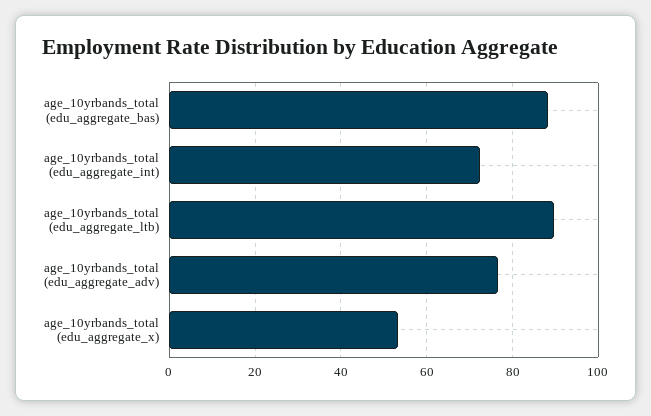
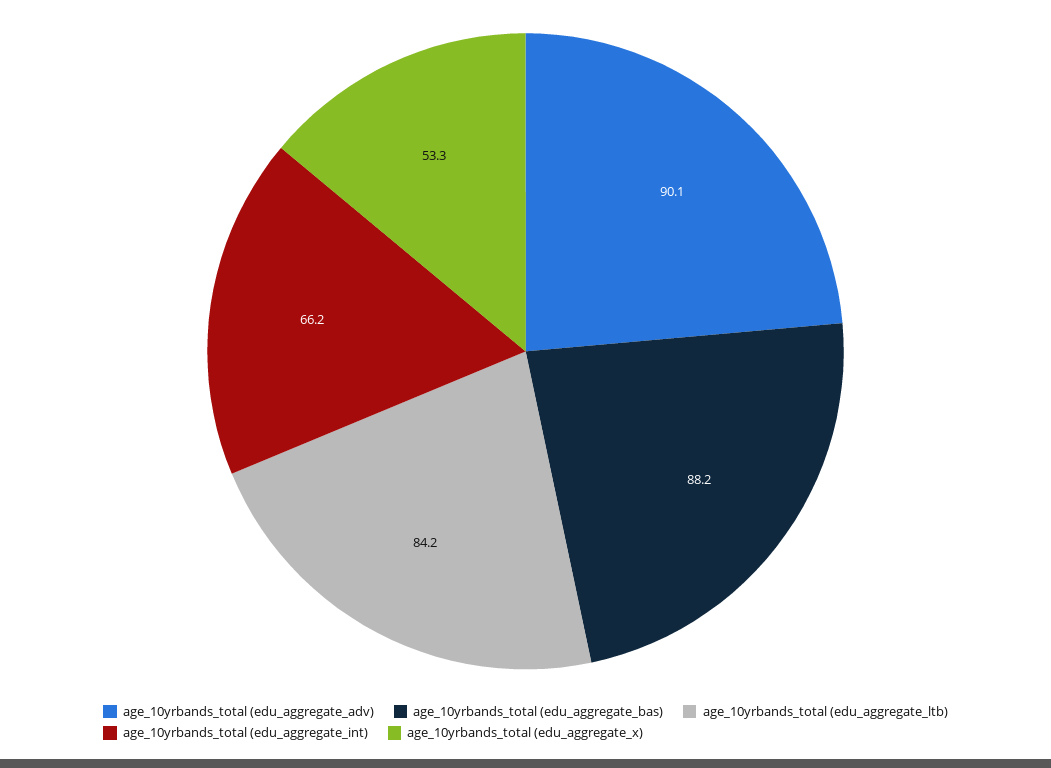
  {
    "age_10yrbands_total (edu_aggregate_bas)": 88.2,
-   "age_10yrbands_total (edu_aggregate_int)": 72,
+   "age_10yrbands_total (edu_aggregate_int)": 66.2,
-   "age_10yrbands_total (edu_aggregate_ltb)": 90,
+   "age_10yrbands_total (edu_aggregate_ltb)": 84.2,
-   "age_10yrbands_total (edu_aggregate_adv)": 76,
+   "age_10yrbands_total (edu_aggregate_adv)": 90.1,
    "age_10yrbands_total (edu_aggregate_x)": 53.3
  }

